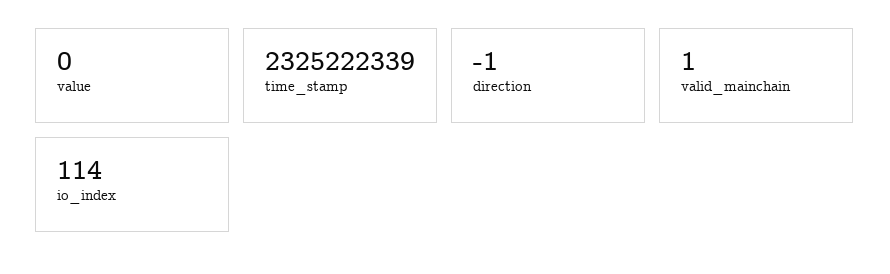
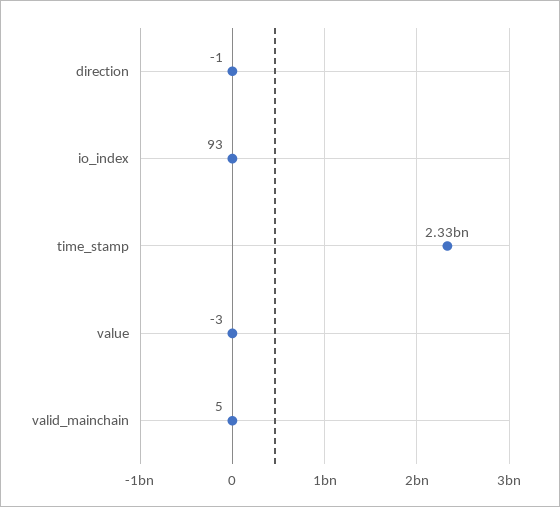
  {
-   "value": 0,
+   "value": -3,
    "time_stamp": 2325222339,
    "direction": -1,
-   "valid_mainchain": 1,
+   "valid_mainchain": 5,
-   "io_index": 114
+   "io_index": 93
  }

